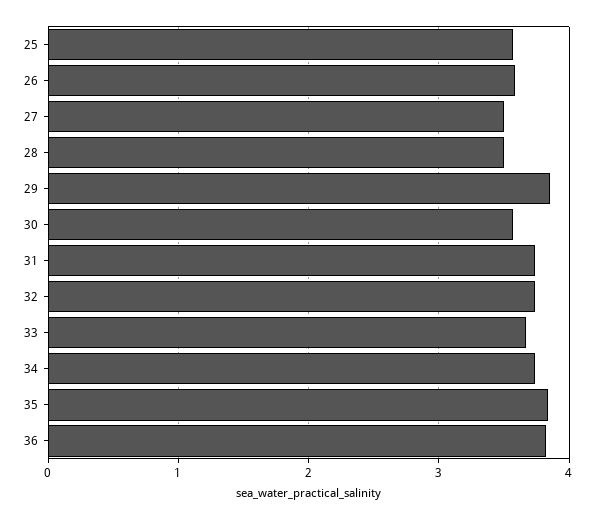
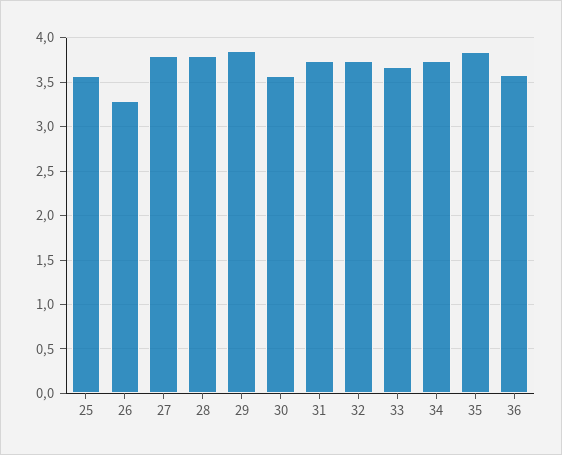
  {
    "25": 3.6,
-   "26": 3.6,
+   "26": 3.3,
-   "27": 3.5,
+   "27": 3.8,
-   "28": 3.5,
+   "28": 3.8,
    "29": 3.9,
    "30": 3.6,
    "31": 3.7,
    "32": 3.7,
    "33": 3.7,
    "34": 3.7,
    "35": 3.8,
-   "36": 3.8
+   "36": 3.6
  }

